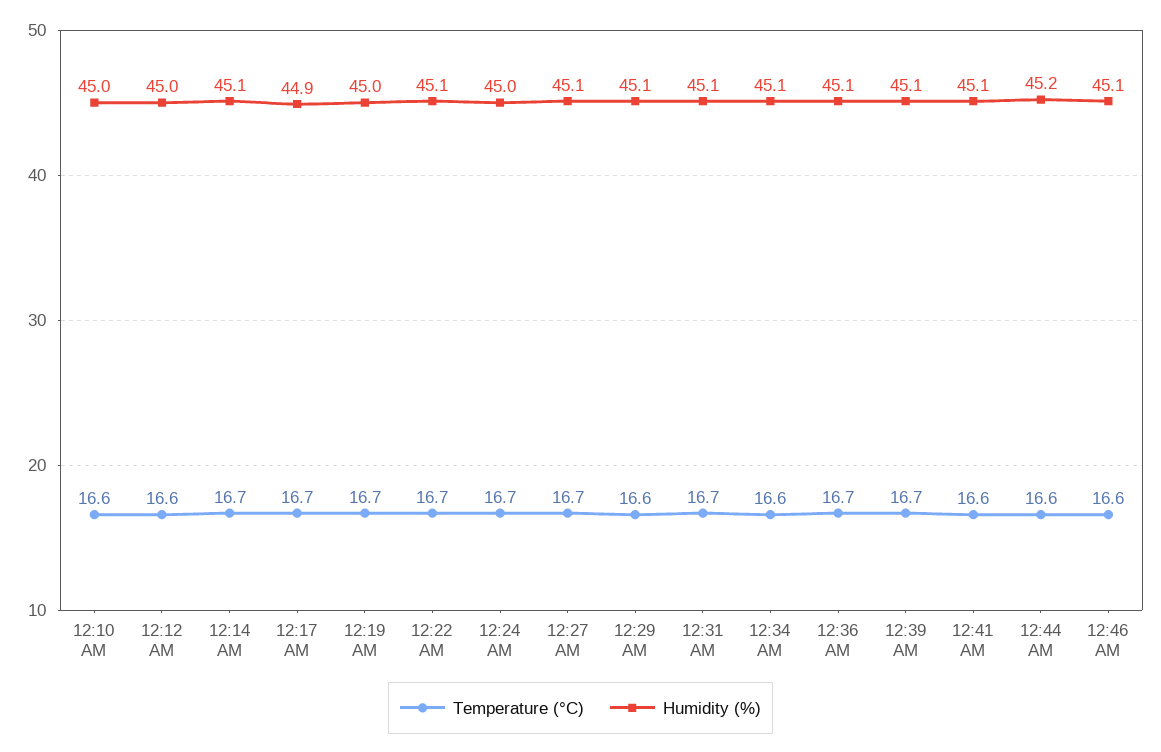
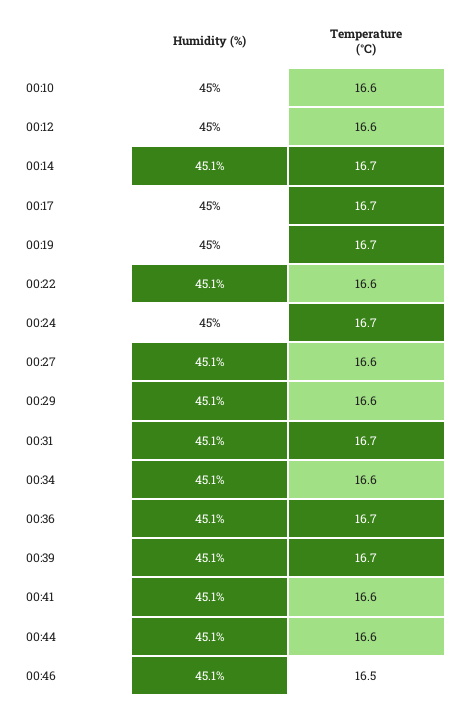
  {
    "Temperature (°C)": {
      "12:10 AM": 16.6,
      "12:12 AM": 16.6,
      "12:14 AM": 16.7,
      "12:17 AM": 16.7,
      "12:19 AM": 16.7,
-     "12:22 AM": 16.7,
+     "12:22 AM": 16.6,
      "12:24 AM": 16.7,
-     "12:27 AM": 16.7,
+     "12:27 AM": 16.6,
      "12:29 AM": 16.6,
      "12:31 AM": 16.7,
      "12:34 AM": 16.6,
      "12:36 AM": 16.7,
      "12:39 AM": 16.7,
      "12:41 AM": 16.6,
      "12:44 AM": 16.6,
-     "12:46 AM": 16.6
+     "12:46 AM": 16.5
    },
    "Humidity (%)": {
      "12:10 AM": 45,
      "12:12 AM": 45,
      "12:14 AM": 45.1,
-     "12:17 AM": 44.9,
+     "12:17 AM": 45,
      "12:19 AM": 45,
      "12:22 AM": 45.1,
      "12:24 AM": 45,
      "12:27 AM": 45.1,
      "12:29 AM": 45.1,
      "12:31 AM": 45.1,
      "12:34 AM": 45.1,
      "12:36 AM": 45.1,
      "12:39 AM": 45.1,
      "12:41 AM": 45.1,
-     "12:44 AM": 45.2,
+     "12:44 AM": 45.1,
      "12:46 AM": 45.1
    }
  }

